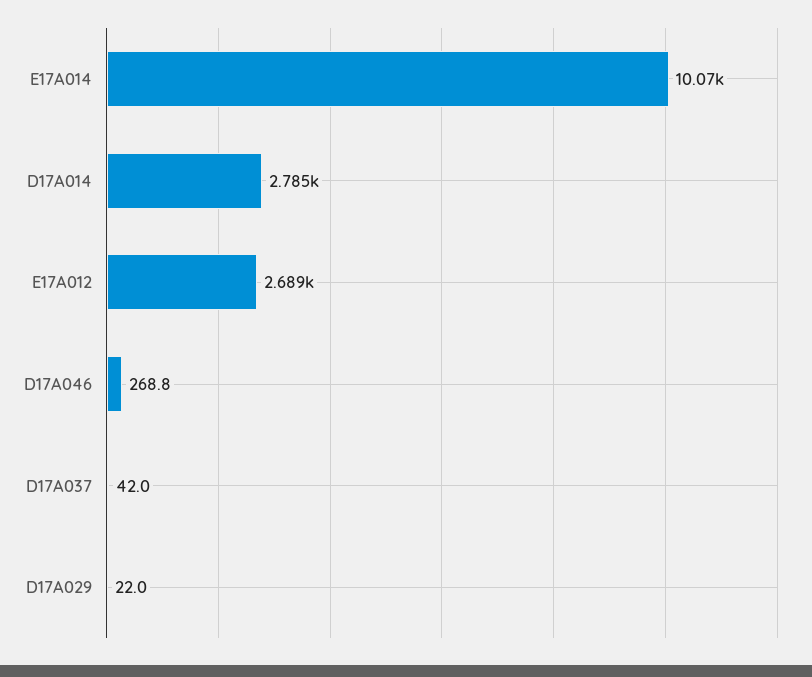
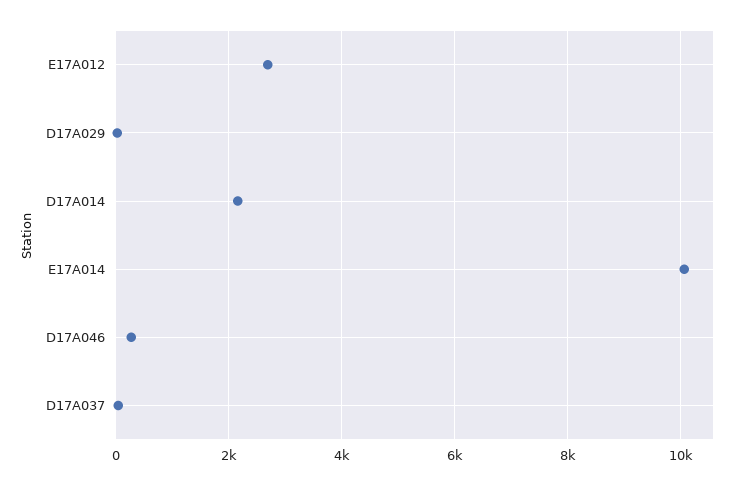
  {
    "E17A014": 10070,
-   "D17A014": 2785,
+   "D17A014": 2200,
    "E17A012": 2689,
    "D17A046": 268.8,
    "D17A037": 42,
    "D17A029": 22
  }

